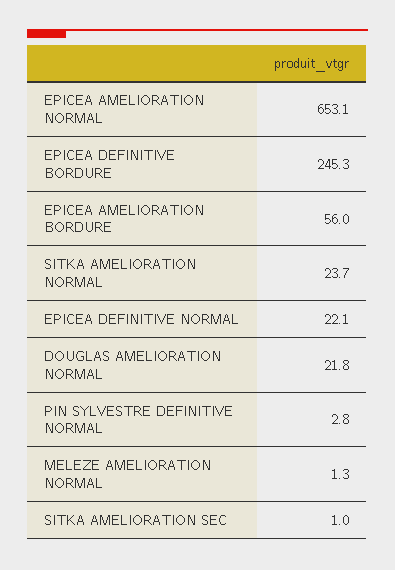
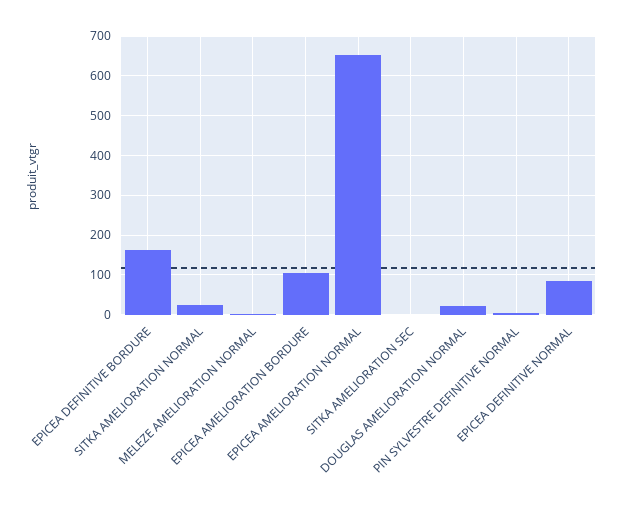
  {
    "EPICEA AMELIORATION NORMAL": 653.1,
-   "EPICEA DEFINITIVE BORDURE": 245.3,
+   "EPICEA DEFINITIVE BORDURE": 160,
-   "EPICEA AMELIORATION BORDURE": 56,
+   "EPICEA AMELIORATION BORDURE": 100,
    "SITKA AMELIORATION NORMAL": 23.7,
-   "EPICEA DEFINITIVE NORMAL": 22.1,
+   "EPICEA DEFINITIVE NORMAL": 80,
    "DOUGLAS AMELIORATION NORMAL": 21.8,
    "PIN SYLVESTRE DEFINITIVE NORMAL": 2.8,
    "MELEZE AMELIORATION NORMAL": 1.3,
    "SITKA AMELIORATION SEC": 1
  }

